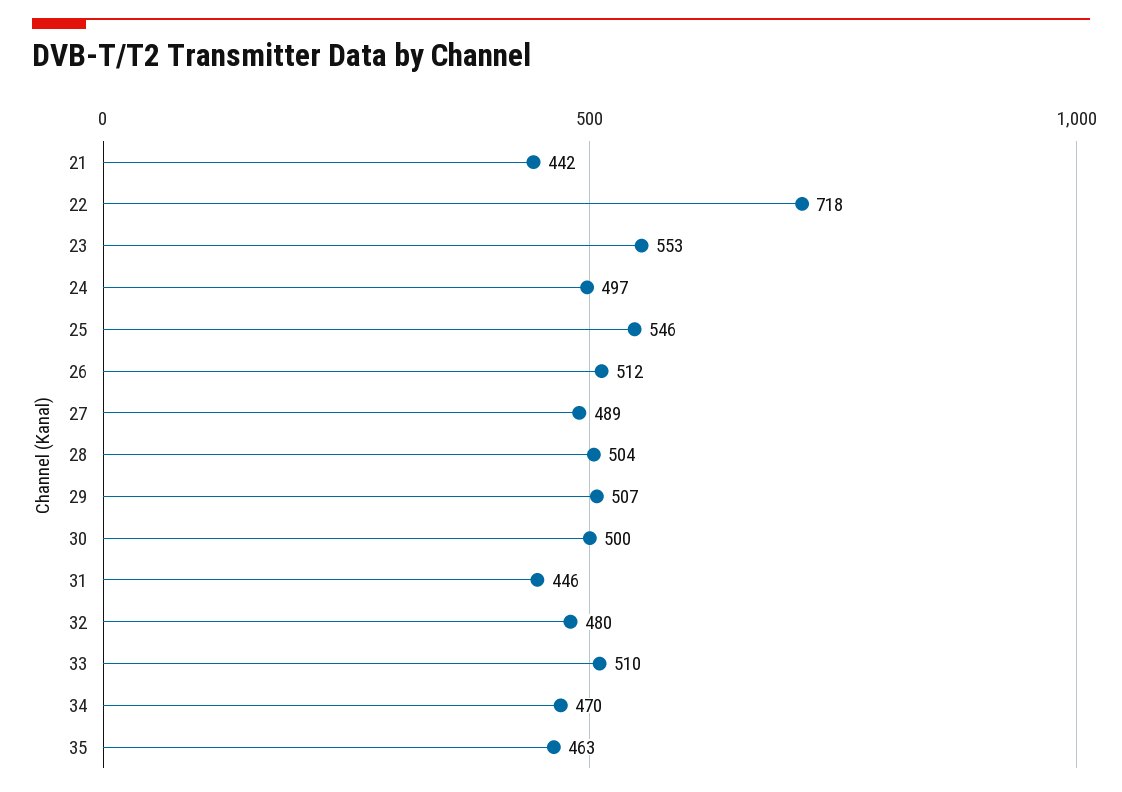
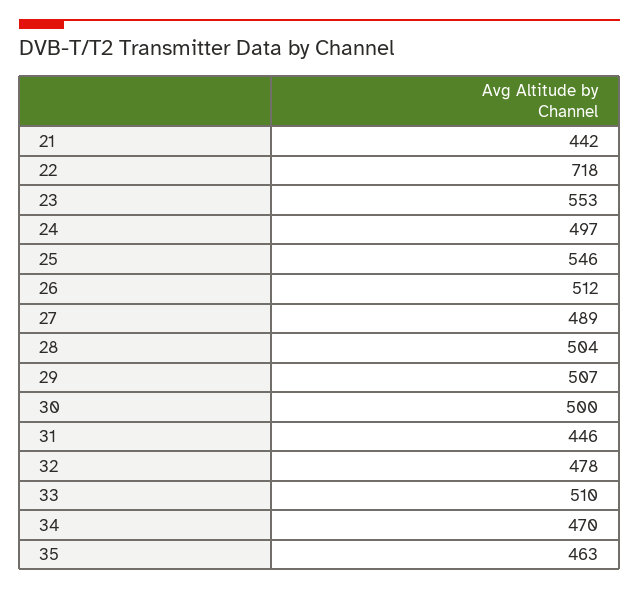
  {
    "21": 442,
    "22": 718,
    "23": 553,
    "24": 497,
    "25": 546,
    "26": 512,
    "27": 489,
    "28": 504,
    "29": 507,
    "30": 500,
    "31": 446,
-   "32": 480,
+   "32": 478,
    "33": 510,
    "34": 470,
    "35": 463
  }

